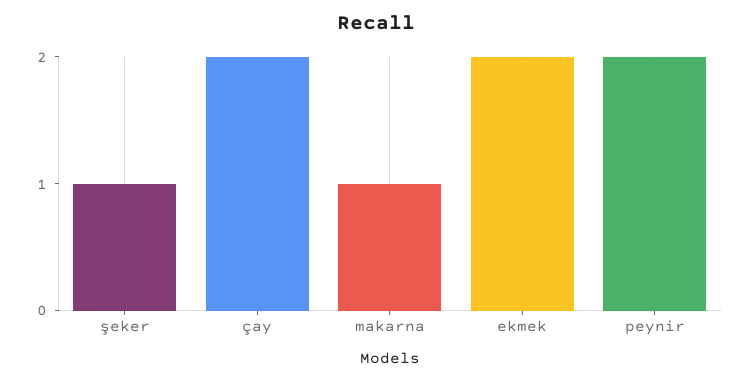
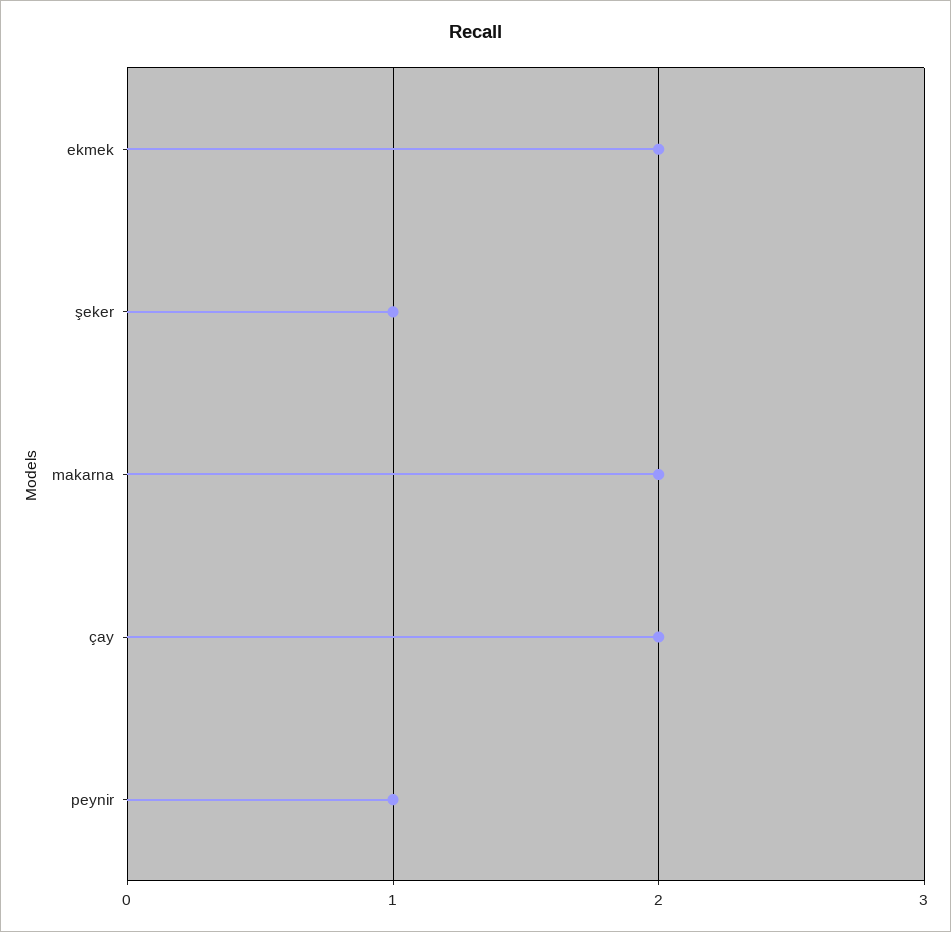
  {
    "şeker": 1,
    "çay": 2,
-   "makarna": 1,
+   "makarna": 2,
    "ekmek": 2,
-   "peynir": 2
+   "peynir": 1
  }

